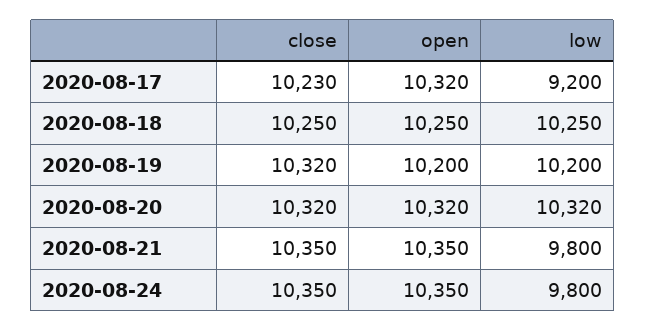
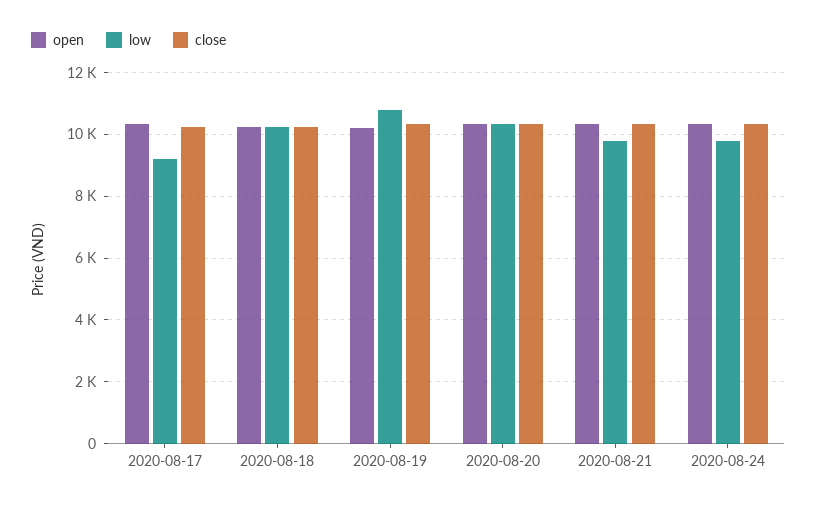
  {
    "close": {
      "2020-08-17": 10230,
      "2020-08-18": 10250,
      "2020-08-19": 10320,
      "2020-08-20": 10320,
      "2020-08-21": 10350,
      "2020-08-24": 10350
    },
    "open": {
      "2020-08-17": 10320,
      "2020-08-18": 10250,
      "2020-08-19": 10200,
      "2020-08-20": 10320,
      "2020-08-21": 10350,
      "2020-08-24": 10350
    },
    "low": {
      "2020-08-17": 9200,
      "2020-08-18": 10250,
-     "2020-08-19": 10200,
+     "2020-08-19": 10800,
      "2020-08-20": 10320,
      "2020-08-21": 9800,
      "2020-08-24": 9800
    }
  }

